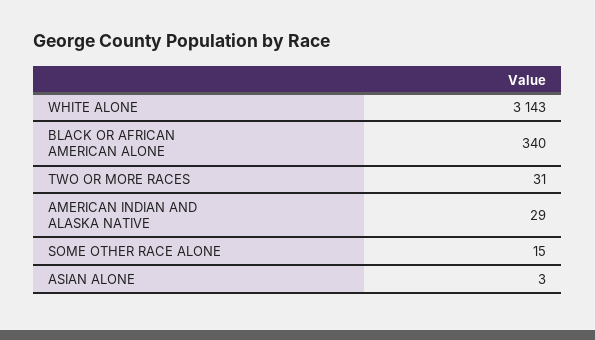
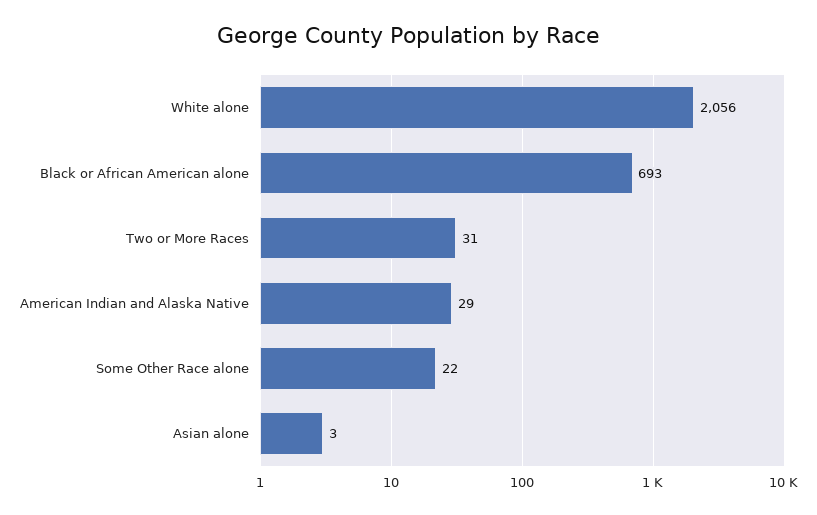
  {
-   "WHITE ALONE": 3143,
+   "WHITE ALONE": 2056,
-   "BLACK OR AFRICAN AMERICAN ALONE": 340,
+   "BLACK OR AFRICAN AMERICAN ALONE": 693,
    "TWO OR MORE RACES": 31,
    "AMERICAN INDIAN AND ALASKA NATIVE": 29,
-   "SOME OTHER RACE ALONE": 15,
+   "SOME OTHER RACE ALONE": 22,
    "ASIAN ALONE": 3
  }

